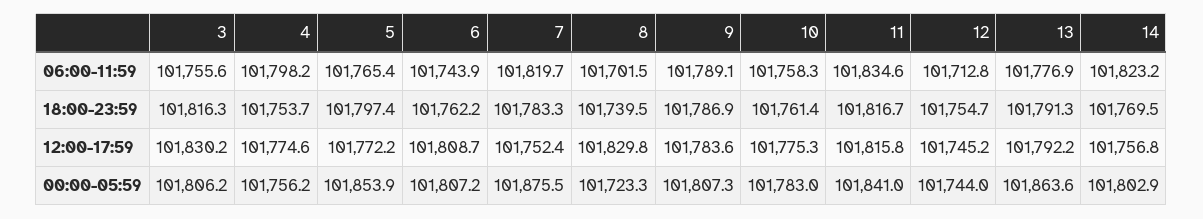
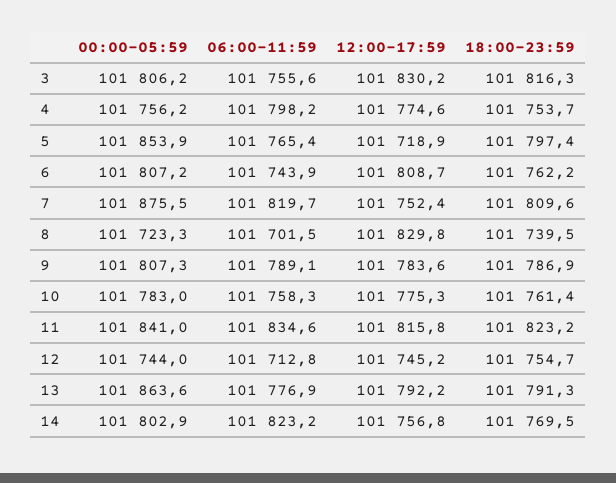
  {
    "3": {
      "06:00-11:59": 101755.6,
      "18:00-23:59": 101816.3,
      "12:00-17:59": 101830.2,
      "00:00-05:59": 101806.2
    },
    "4": {
      "06:00-11:59": 101798.2,
      "18:00-23:59": 101753.7,
      "12:00-17:59": 101774.6,
      "00:00-05:59": 101756.2
    },
    "5": {
      "06:00-11:59": 101765.4,
      "18:00-23:59": 101797.4,
-     "12:00-17:59": 101772.2,
+     "12:00-17:59": 101718.9,
      "00:00-05:59": 101853.9
    },
    "6": {
      "06:00-11:59": 101743.9,
      "18:00-23:59": 101762.2,
      "12:00-17:59": 101808.7,
      "00:00-05:59": 101807.2
    },
    "7": {
      "06:00-11:59": 101819.7,
-     "18:00-23:59": 101783.3,
+     "18:00-23:59": 101809.6,
      "12:00-17:59": 101752.4,
      "00:00-05:59": 101875.5
    },
    "8": {
      "06:00-11:59": 101701.5,
      "18:00-23:59": 101739.5,
      "12:00-17:59": 101829.8,
      "00:00-05:59": 101723.3
    },
    "9": {
      "06:00-11:59": 101789.1,
      "18:00-23:59": 101786.9,
      "12:00-17:59": 101783.6,
      "00:00-05:59": 101807.3
    },
    "10": {
      "06:00-11:59": 101758.3,
      "18:00-23:59": 101761.4,
      "12:00-17:59": 101775.3,
      "00:00-05:59": 101783
    },
    "11": {
      "06:00-11:59": 101834.6,
-     "18:00-23:59": 101816.7,
+     "18:00-23:59": 101823.2,
      "12:00-17:59": 101815.8,
      "00:00-05:59": 101841
    },
    "12": {
      "06:00-11:59": 101712.8,
      "18:00-23:59": 101754.7,
      "12:00-17:59": 101745.2,
      "00:00-05:59": 101744
    },
    "13": {
      "06:00-11:59": 101776.9,
      "18:00-23:59": 101791.3,
      "12:00-17:59": 101792.2,
      "00:00-05:59": 101863.6
    },
    "14": {
      "06:00-11:59": 101823.2,
      "18:00-23:59": 101769.5,
      "12:00-17:59": 101756.8,
      "00:00-05:59": 101802.9
    }
  }

